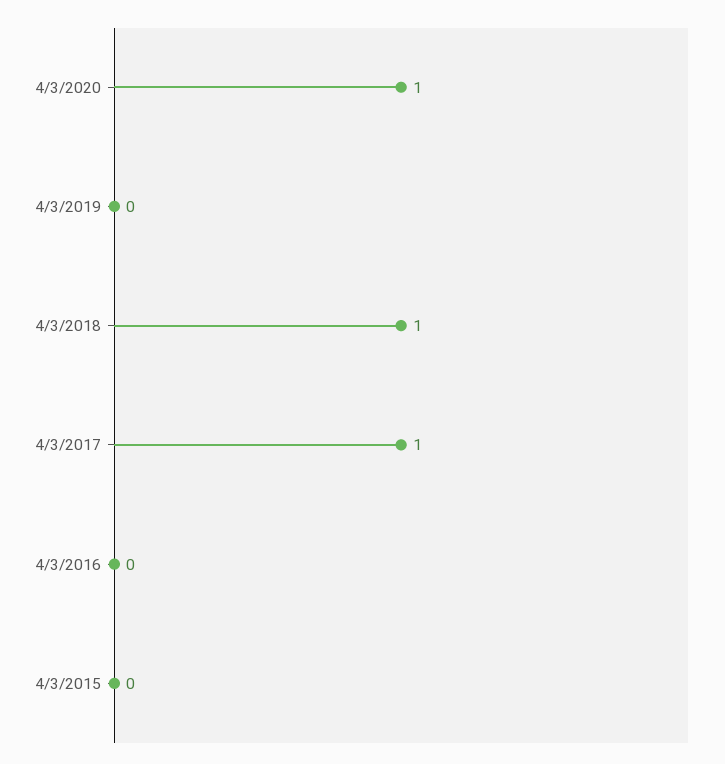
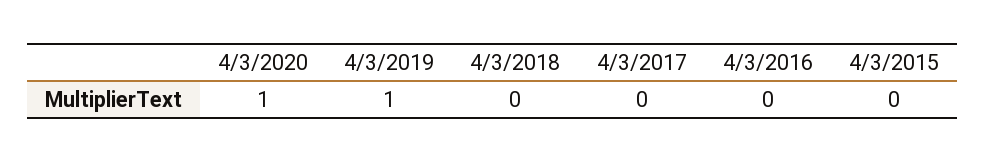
  {
    "4/3/2020": 1,
-   "4/3/2019": 0,
+   "4/3/2019": 1,
-   "4/3/2018": 1,
+   "4/3/2018": 0,
-   "4/3/2017": 1,
+   "4/3/2017": 0,
    "4/3/2016": 0,
    "4/3/2015": 0
  }

